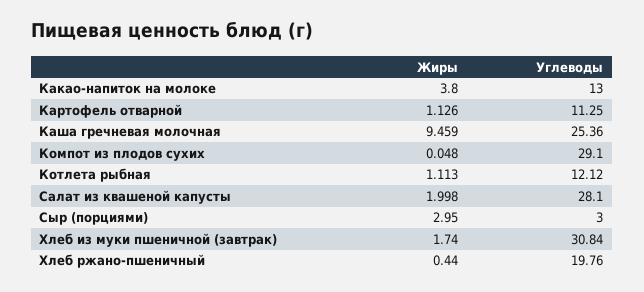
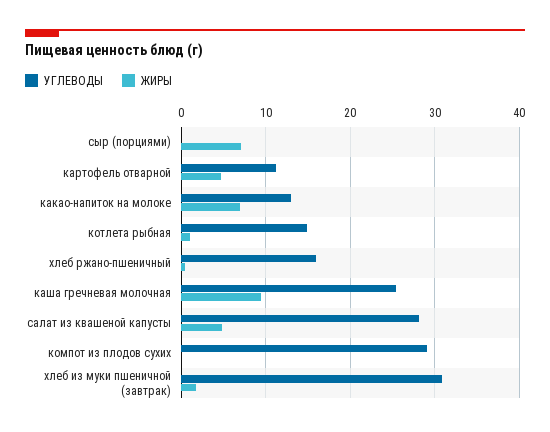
  {
    "Жиры": {
-     "Какао-напиток на молоке": 3.8,
+     "Какао-напиток на молоке": 7,
-     "Картофель отварной": 1.126,
+     "Картофель отварной": 5,
      "Каша гречневая молочная": 9.459,
      "Компот из плодов сухих": 0.048,
      "Котлета рыбная": 1.113,
-     "Салат из квашеной капусты": 1.998,
+     "Салат из квашеной капусты": 5,
-     "Сыр (порциями)": 2.95,
+     "Сыр (порциями)": 7,
      "Хлеб из муки пшеничной (завтрак)": 1.74,
      "Хлеб ржано-пшеничный": 0.44
    },
    "Углеводы": {
      "Какао-напиток на молоке": 13,
      "Картофель отварной": 11.25,
      "Каша гречневая молочная": 25.36,
      "Компот из плодов сухих": 29.1,
-     "Котлета рыбная": 12.12,
+     "Котлета рыбная": 15,
      "Салат из квашеной капусты": 28.1,
-     "Сыр (порциями)": 3,
+     "Сыр (порциями)": 0,
      "Хлеб из муки пшеничной (завтрак)": 30.84,
-     "Хлеб ржано-пшеничный": 19.76
+     "Хлеб ржано-пшеничный": 16
    }
  }

